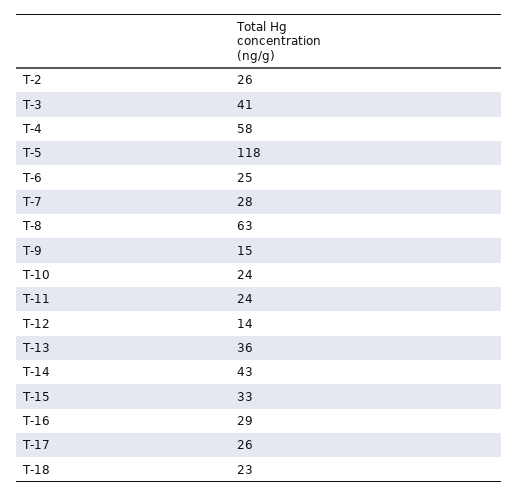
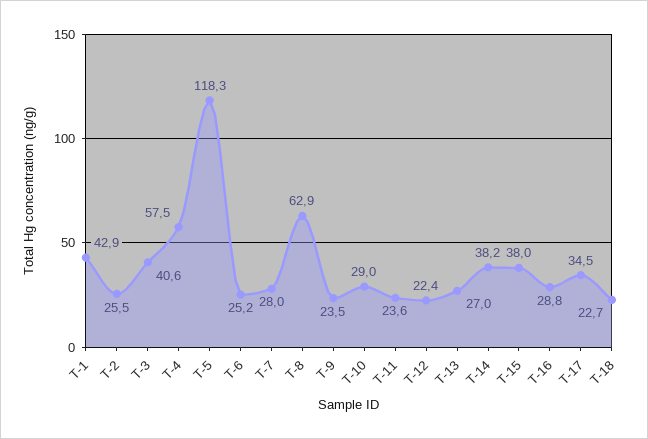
  {
    "T-2": 25.5,
    "T-3": 40.6,
    "T-4": 57.5,
    "T-5": 118.3,
    "T-6": 25.2,
    "T-7": 28,
    "T-8": 62.9,
-   "T-9": 15,
+   "T-9": 23.5,
-   "T-10": 24,
+   "T-10": 29,
    "T-11": 23.6,
-   "T-12": 14,
+   "T-12": 22.4,
-   "T-13": 36,
+   "T-13": 27,
-   "T-14": 43,
+   "T-14": 38.2,
-   "T-15": 33,
+   "T-15": 38,
    "T-16": 28.8,
-   "T-17": 26,
+   "T-17": 34.5,
-   "T-18": 22.7
+   "T-18": 22.7,
+   "T-1": 42.9
  }

